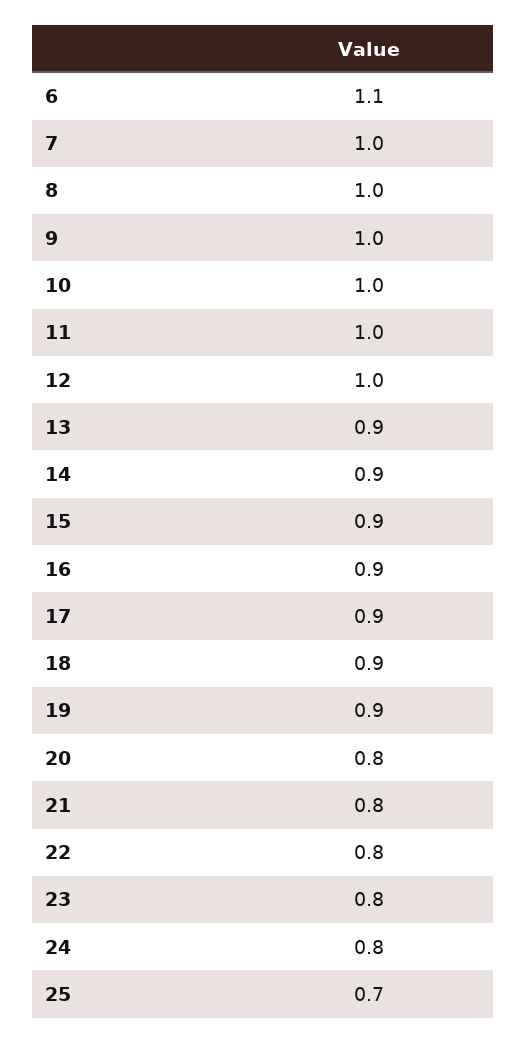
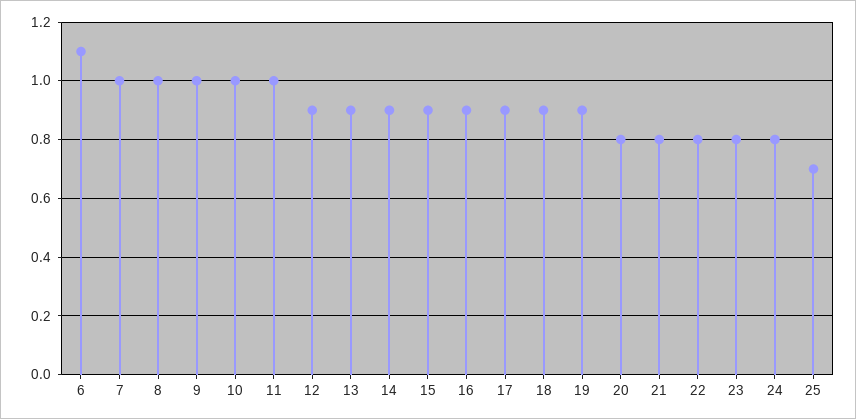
  {
    "6": 1.1,
    "7": 1,
    "8": 1,
    "9": 1,
    "10": 1,
    "11": 1,
-   "12": 1,
+   "12": 0.9,
    "13": 0.9,
    "14": 0.9,
    "15": 0.9,
    "16": 0.9,
    "17": 0.9,
    "18": 0.9,
    "19": 0.9,
    "20": 0.8,
    "21": 0.8,
    "22": 0.8,
    "23": 0.8,
    "24": 0.8,
    "25": 0.7
  }

